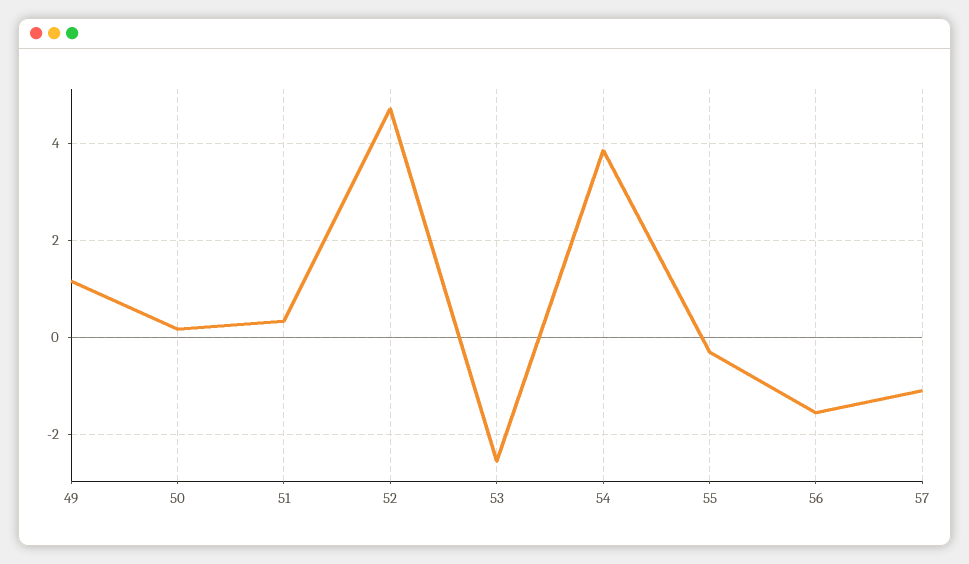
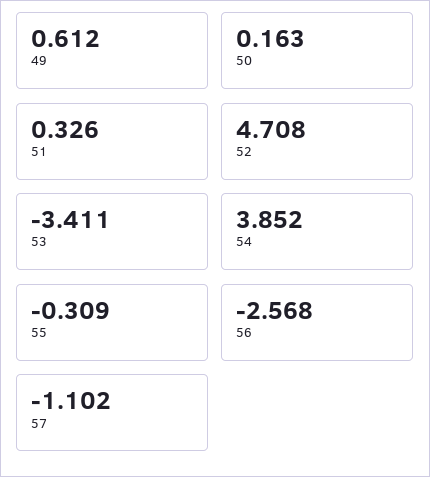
  {
-   "49": 1.2,
+   "49": 0.612,
    "50": 0.163,
    "51": 0.326,
    "52": 4.708,
-   "53": -2.6,
+   "53": -3.411,
    "54": 3.852,
    "55": -0.309,
-   "56": -1.6,
+   "56": -2.568,
    "57": -1.102
  }

